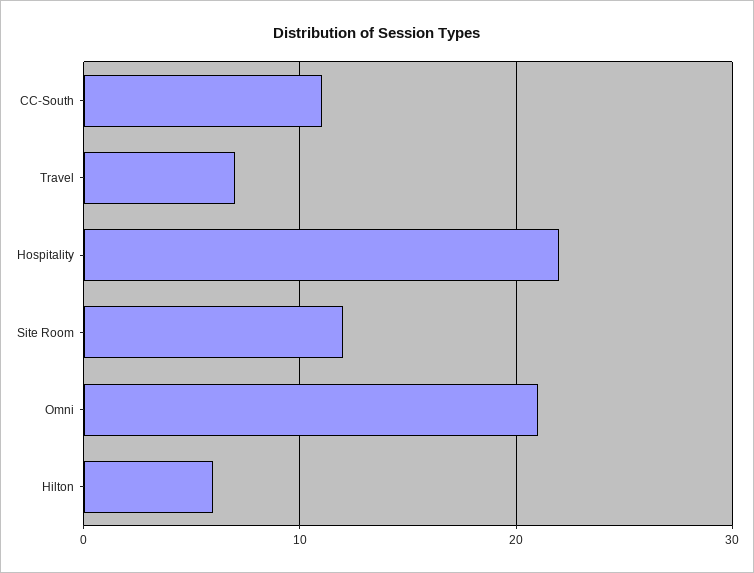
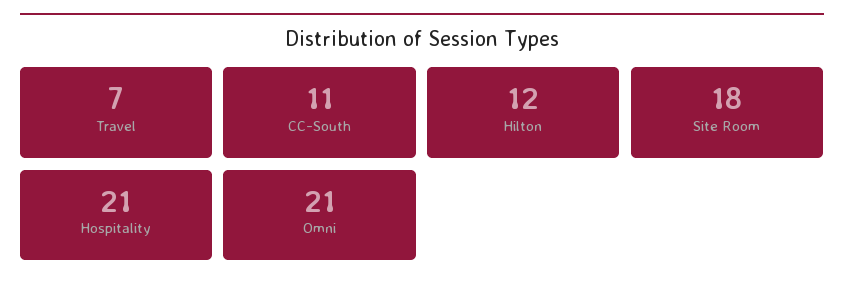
  {
    "CC-South": 11,
    "Travel": 7,
-   "Hospitality": 22,
+   "Hospitality": 21,
-   "Site Room": 12,
+   "Site Room": 18,
    "Omni": 21,
-   "Hilton": 6
+   "Hilton": 12
  }

